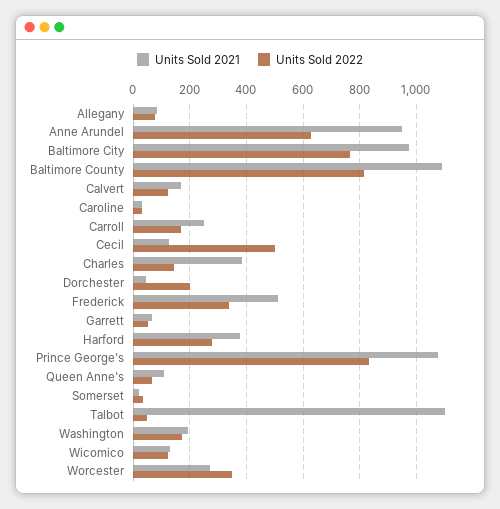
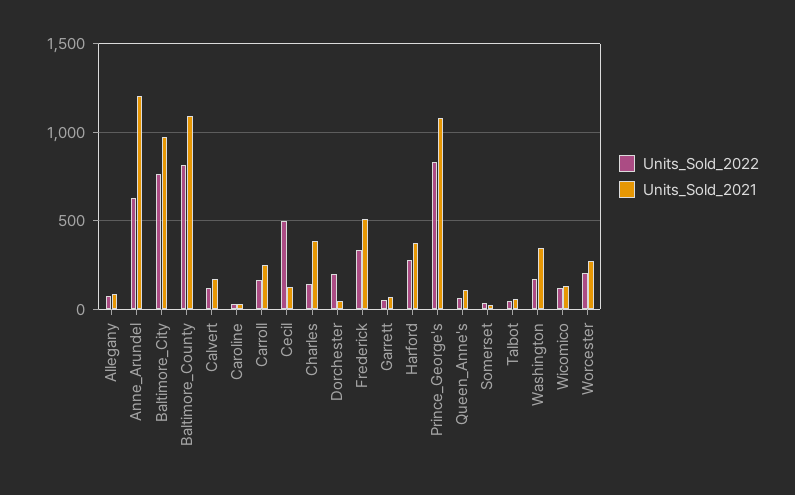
  {
    "Units Sold 2021": {
      "Allegany": 75,
-     "Anne Arundel": 950,
+     "Anne Arundel": 1200,
      "Baltimore City": 975,
      "Baltimore County": 1100,
      "Calvert": 175,
      "Caroline": 25,
      "Carroll": 250,
      "Cecil": 125,
      "Charles": 375,
      "Dorchester": 50,
      "Frederick": 500,
      "Garrett": 75,
      "Harford": 375,
      "Prince George's": 1075,
      "Queen Anne's": 100,
      "Somerset": 25,
-     "Talbot": 1100,
+     "Talbot": 50,
-     "Washington": 200,
+     "Washington": 350,
      "Wicomico": 125,
      "Worcester": 275
    },
    "Units Sold 2022": {
      "Allegany": 75,
      "Anne Arundel": 625,
      "Baltimore City": 775,
      "Baltimore County": 825,
      "Calvert": 125,
      "Caroline": 25,
      "Carroll": 175,
      "Cecil": 500,
      "Charles": 150,
      "Dorchester": 200,
      "Frederick": 325,
      "Garrett": 50,
      "Harford": 275,
      "Prince George's": 825,
      "Queen Anne's": 75,
      "Somerset": 25,
      "Talbot": 50,
      "Washington": 175,
      "Wicomico": 125,
-     "Worcester": 350
+     "Worcester": 200
    }
  }

